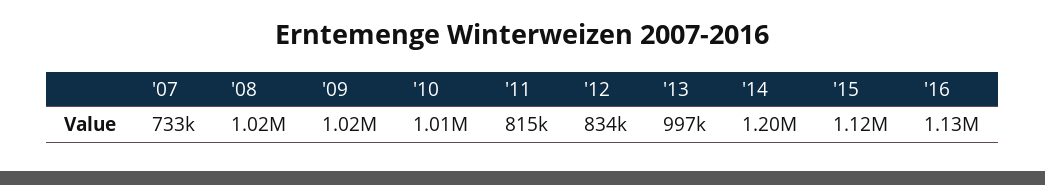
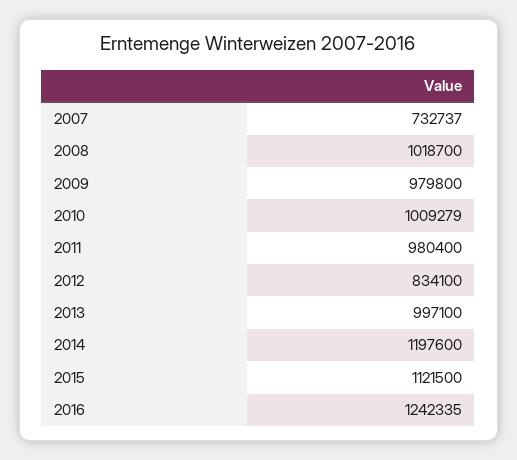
  {
    "'07": 732737,
    "'08": 1018700,
-   "'09": 1020000,
+   "'09": 979800,
    "'10": 1009279,
-   "'11": 815000,
+   "'11": 980400,
    "'12": 834100,
    "'13": 997100,
    "'14": 1197600,
    "'15": 1121500,
-   "'16": 1130000
+   "'16": 1242335
  }

